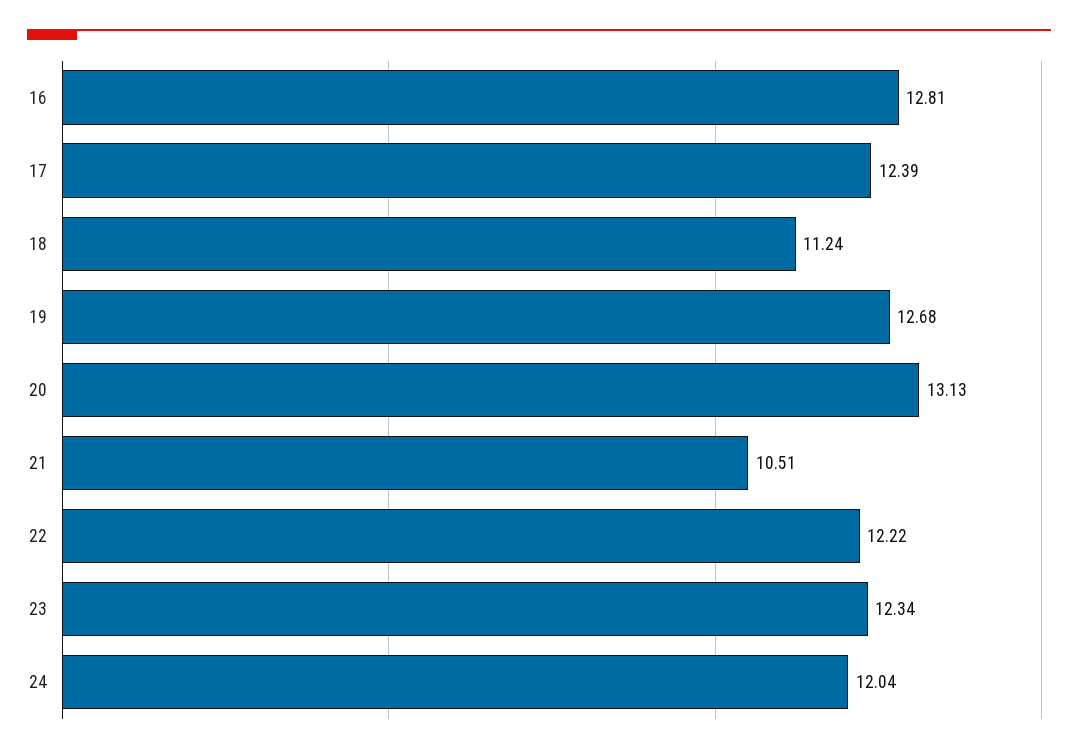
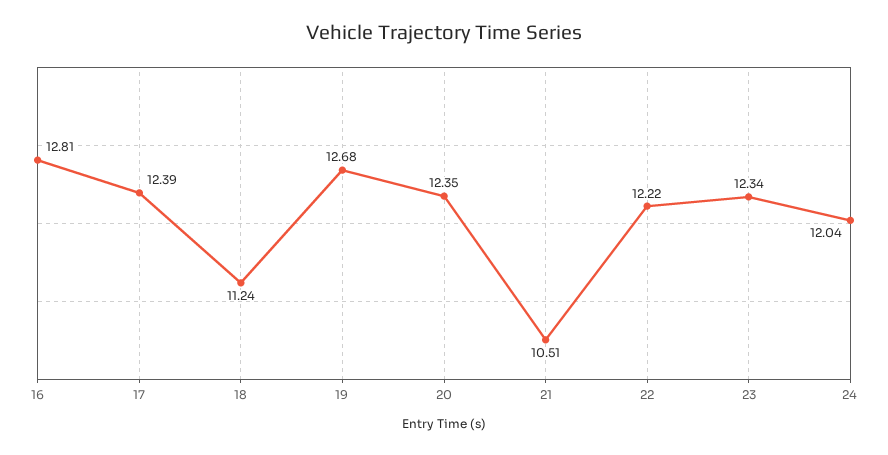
  {
    "16": 12.81,
    "17": 12.39,
    "18": 11.24,
    "19": 12.68,
-   "20": 13.13,
+   "20": 12.35,
    "21": 10.51,
    "22": 12.22,
    "23": 12.34,
    "24": 12.04
  }

